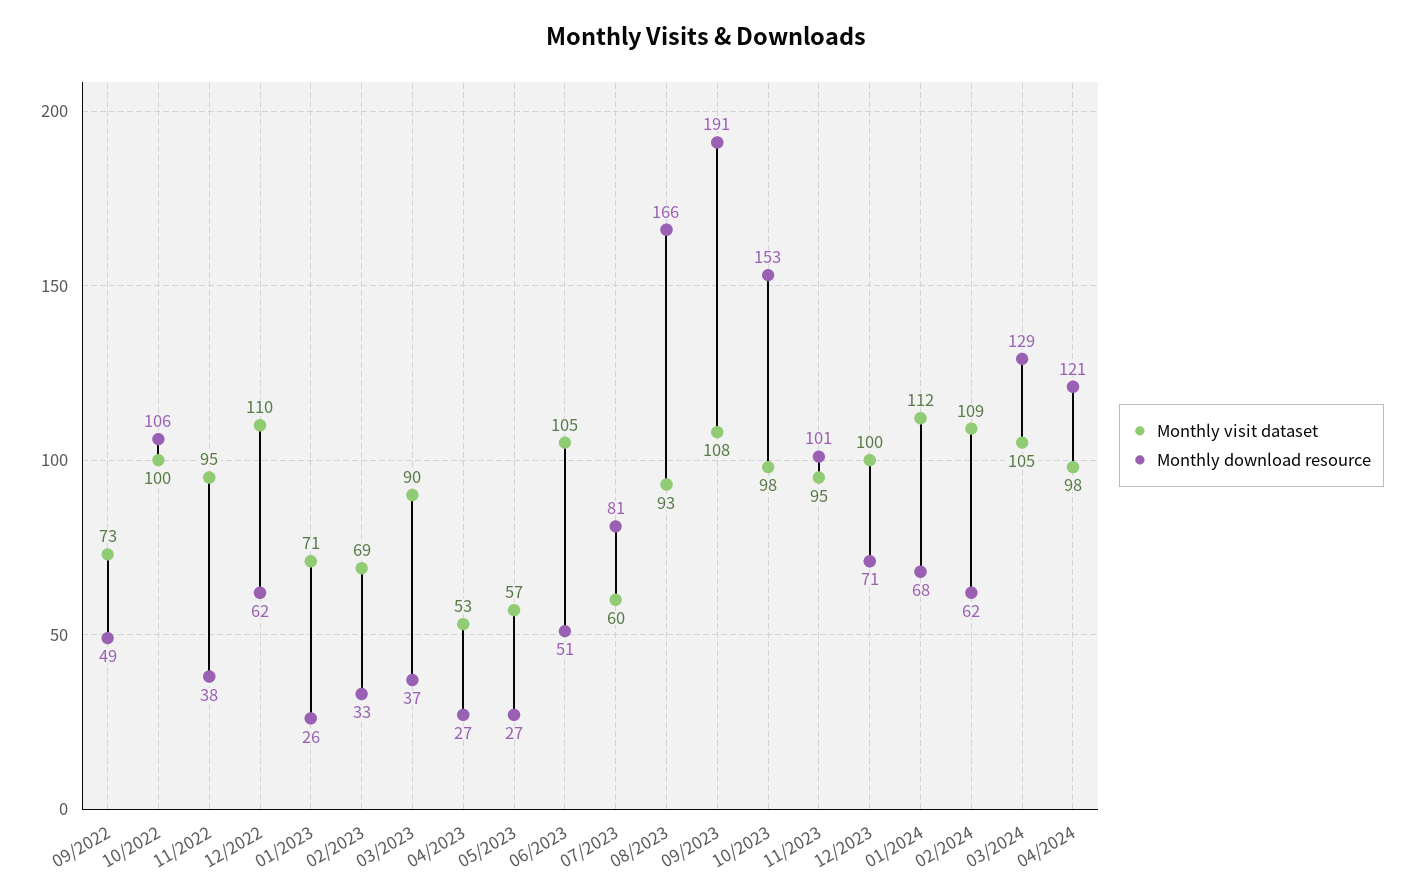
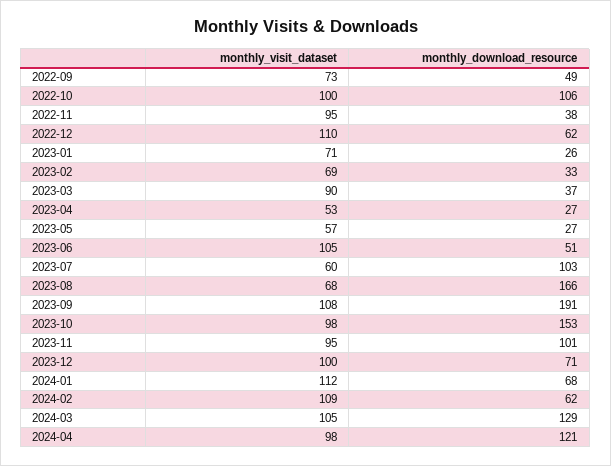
  {
    "Monthly visit dataset": {
      "09/2022": 73,
      "10/2022": 100,
      "11/2022": 95,
      "12/2022": 110,
      "01/2023": 71,
      "02/2023": 69,
      "03/2023": 90,
      "04/2023": 53,
      "05/2023": 57,
      "06/2023": 105,
      "07/2023": 60,
-     "08/2023": 93,
+     "08/2023": 68,
      "09/2023": 108,
      "10/2023": 98,
      "11/2023": 95,
      "12/2023": 100,
      "01/2024": 112,
      "02/2024": 109,
      "03/2024": 105,
      "04/2024": 98
    },
    "Monthly download resource": {
      "09/2022": 49,
      "10/2022": 106,
      "11/2022": 38,
      "12/2022": 62,
      "01/2023": 26,
      "02/2023": 33,
      "03/2023": 37,
      "04/2023": 27,
      "05/2023": 27,
      "06/2023": 51,
-     "07/2023": 81,
+     "07/2023": 103,
      "08/2023": 166,
      "09/2023": 191,
      "10/2023": 153,
      "11/2023": 101,
      "12/2023": 71,
      "01/2024": 68,
      "02/2024": 62,
      "03/2024": 129,
      "04/2024": 121
    }
  }

